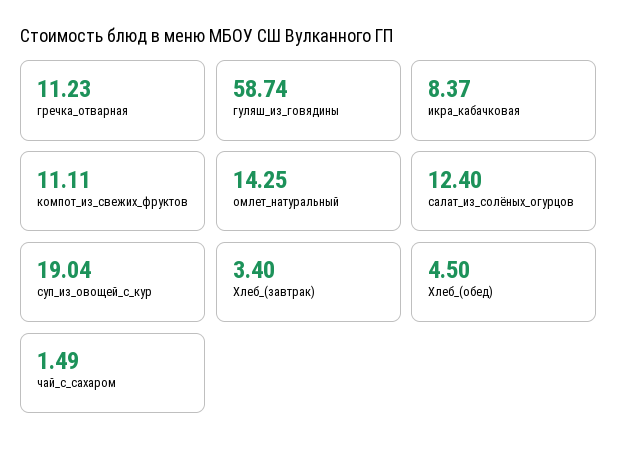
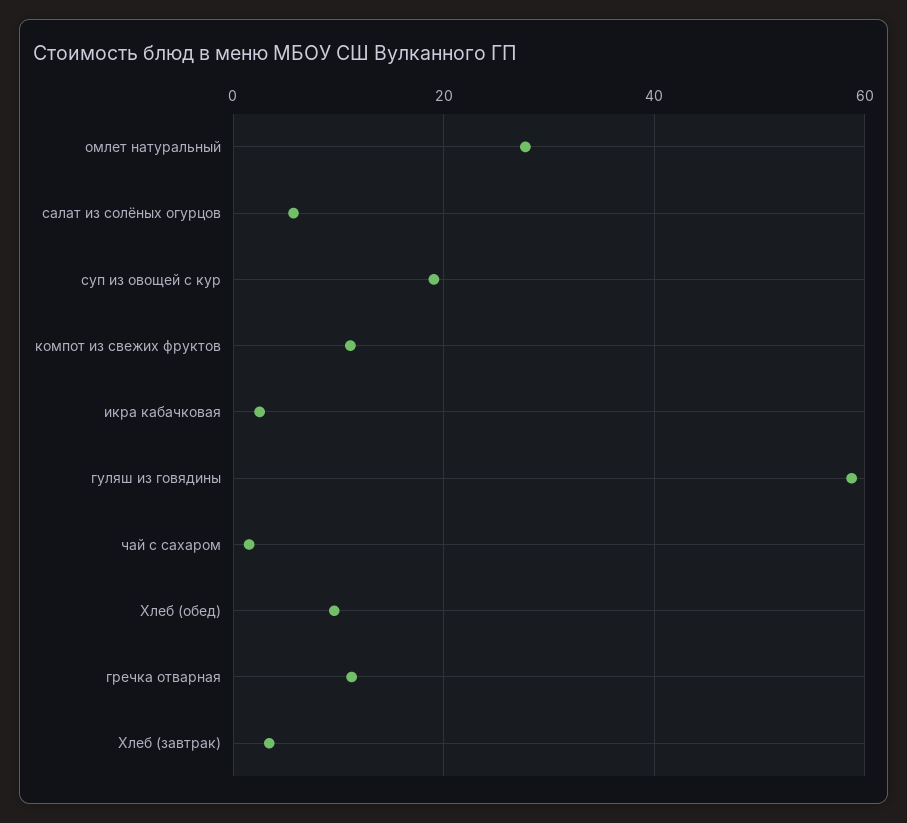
  {
    "гречка_отварная": 11.23,
    "гуляш_из_говядины": 58.74,
-   "икра_кабачковая": 8.37,
+   "икра_кабачковая": 2,
    "компот_из_свежих_фруктов": 11.11,
-   "омлет_натуральный": 14.25,
+   "омлет_натуральный": 28,
-   "салат_из_солёных_огурцов": 12.4,
+   "салат_из_солёных_огурцов": 6,
    "суп_из_овощей_с_кур": 19.04,
    "Хлеб_(завтрак)": 3.4,
-   "Хлеб_(обед)": 4.5,
+   "Хлеб_(обед)": 10,
    "чай_с_сахаром": 1.49
  }

